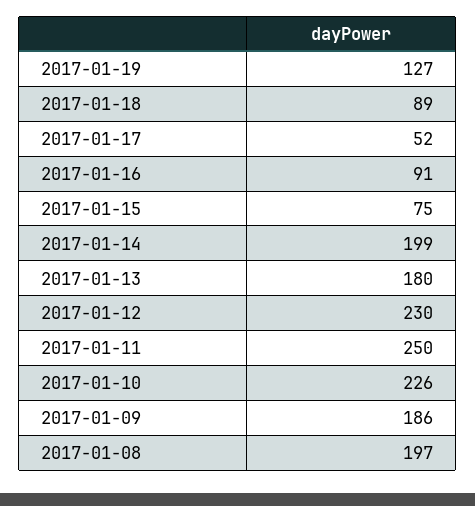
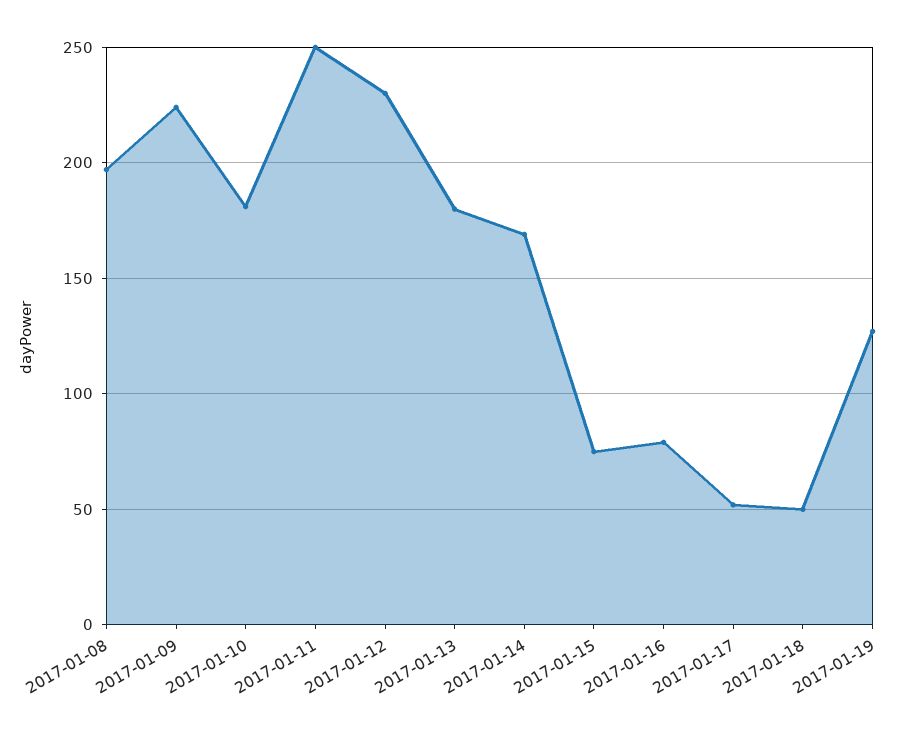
  {
    "2017-01-19": 127,
-   "2017-01-18": 89,
+   "2017-01-18": 50,
    "2017-01-17": 52,
-   "2017-01-16": 91,
+   "2017-01-16": 80,
    "2017-01-15": 75,
-   "2017-01-14": 199,
+   "2017-01-14": 170,
    "2017-01-13": 180,
    "2017-01-12": 230,
    "2017-01-11": 250,
-   "2017-01-10": 226,
+   "2017-01-10": 180,
-   "2017-01-09": 186,
+   "2017-01-09": 225,
    "2017-01-08": 197
  }

